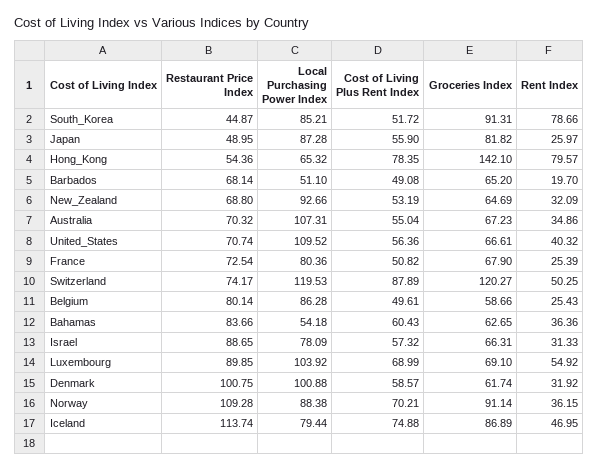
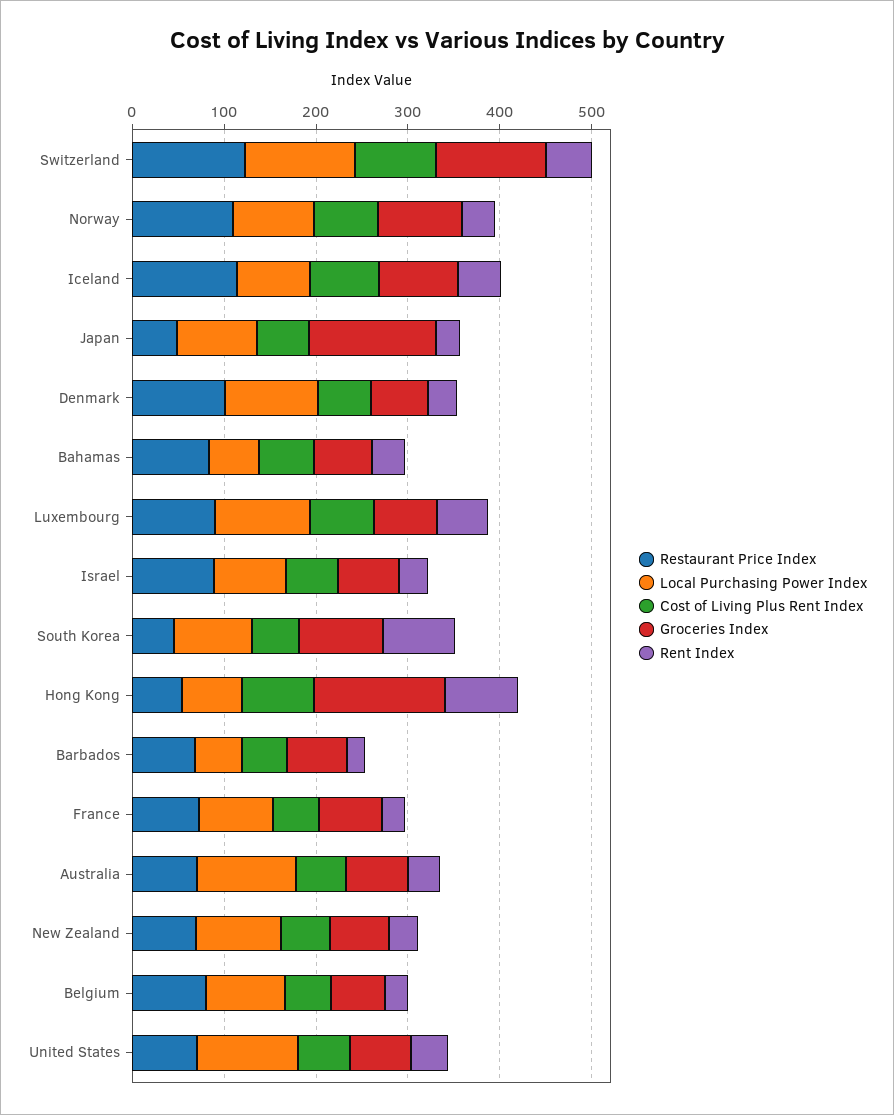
  {
    "Restaurant Price Index": {
      "South_Korea": 44.87,
      "Japan": 48.95,
      "Hong_Kong": 54.36,
      "Barbados": 68.14,
      "New_Zealand": 68.8,
      "Australia": 70.32,
      "United_States": 70.74,
      "France": 72.54,
-     "Switzerland": 74.17,
+     "Switzerland": 120,
      "Belgium": 80.14,
      "Bahamas": 83.66,
      "Israel": 88.65,
      "Luxembourg": 89.85,
      "Denmark": 100.75,
      "Norway": 109.28,
      "Iceland": 113.74
    },
    "Local Purchasing Power Index": {
      "South_Korea": 85.21,
      "Japan": 87.28,
      "Hong_Kong": 65.32,
      "Barbados": 51.1,
      "New_Zealand": 92.66,
      "Australia": 107.31,
      "United_States": 109.52,
      "France": 80.36,
      "Switzerland": 119.53,
      "Belgium": 86.28,
      "Bahamas": 54.18,
      "Israel": 78.09,
      "Luxembourg": 103.92,
      "Denmark": 100.88,
      "Norway": 88.38,
      "Iceland": 79.44
    },
    "Cost of Living Plus Rent Index": {
      "South_Korea": 51.72,
      "Japan": 55.9,
      "Hong_Kong": 78.35,
      "Barbados": 49.08,
      "New_Zealand": 53.19,
      "Australia": 55.04,
      "United_States": 56.36,
      "France": 50.82,
      "Switzerland": 87.89,
      "Belgium": 49.61,
      "Bahamas": 60.43,
      "Israel": 57.32,
      "Luxembourg": 68.99,
      "Denmark": 58.57,
      "Norway": 70.21,
      "Iceland": 74.88
    },
    "Groceries Index": {
      "South_Korea": 91.31,
-     "Japan": 81.82,
+     "Japan": 140,
      "Hong_Kong": 142.1,
      "Barbados": 65.2,
      "New_Zealand": 64.69,
      "Australia": 67.23,
      "United_States": 66.61,
      "France": 67.9,
      "Switzerland": 120.27,
      "Belgium": 58.66,
      "Bahamas": 62.65,
      "Israel": 66.31,
      "Luxembourg": 69.1,
      "Denmark": 61.74,
      "Norway": 91.14,
      "Iceland": 86.89
    },
    "Rent Index": {
      "South_Korea": 78.66,
      "Japan": 25.97,
      "Hong_Kong": 79.57,
      "Barbados": 19.7,
      "New_Zealand": 32.09,
      "Australia": 34.86,
      "United_States": 40.32,
      "France": 25.39,
      "Switzerland": 50.25,
      "Belgium": 25.43,
      "Bahamas": 36.36,
      "Israel": 31.33,
      "Luxembourg": 54.92,
      "Denmark": 31.92,
      "Norway": 36.15,
      "Iceland": 46.95
    }
  }

